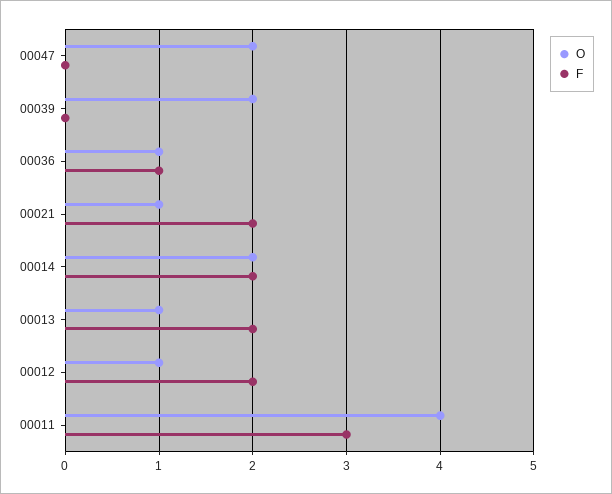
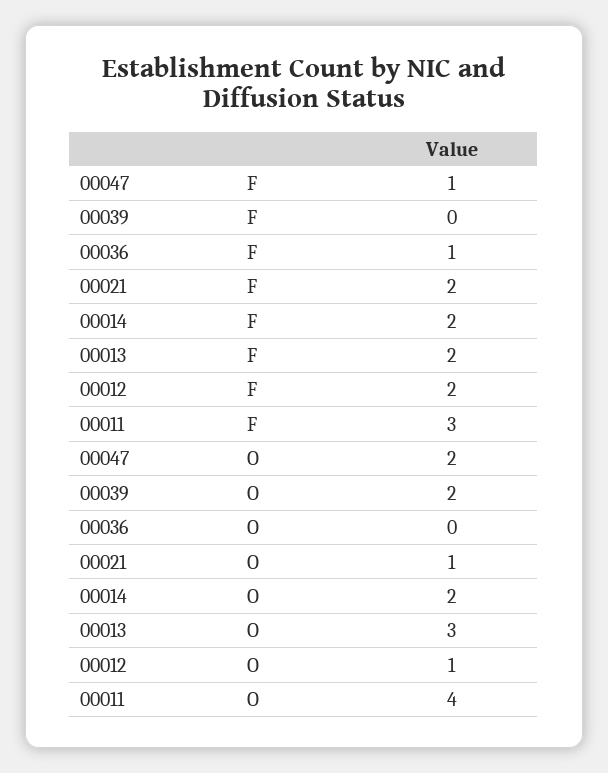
  {
    "O": {
      "00047": 2,
      "00039": 2,
-     "00036": 1,
+     "00036": 0,
      "00021": 1,
      "00014": 2,
-     "00013": 1,
+     "00013": 3,
      "00012": 1,
      "00011": 4
    },
    "F": {
-     "00047": 0,
+     "00047": 1,
      "00039": 0,
      "00036": 1,
      "00021": 2,
      "00014": 2,
      "00013": 2,
      "00012": 2,
      "00011": 3
    }
  }

